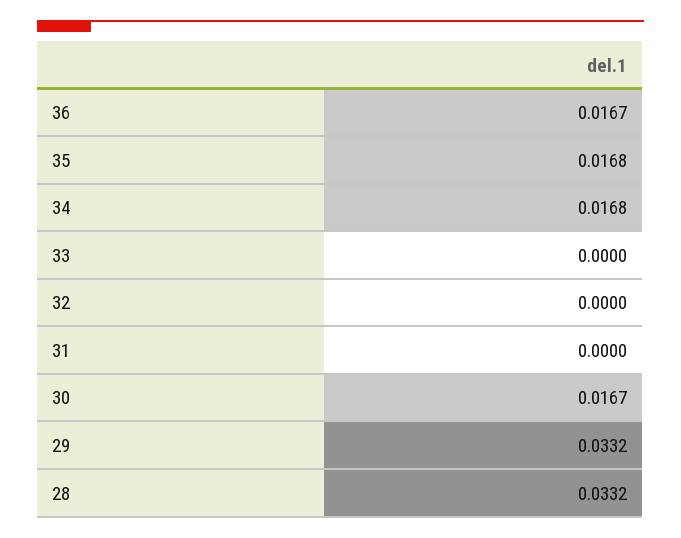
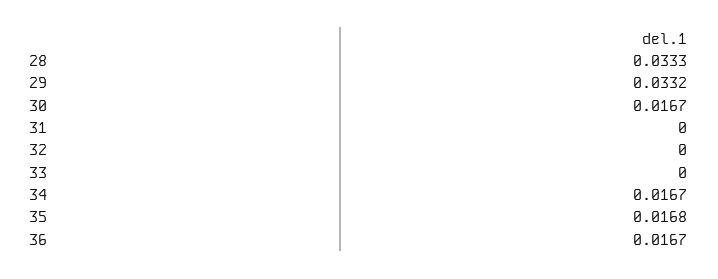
  {
    "36": 0.0167,
    "35": 0.0168,
-   "34": 0.0168,
+   "34": 0.0167,
    "33": 0,
    "32": 0,
    "31": 0,
    "30": 0.0167,
    "29": 0.0332,
-   "28": 0.0332
+   "28": 0.0333
  }

